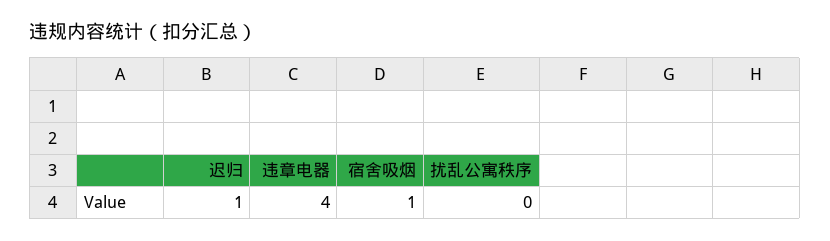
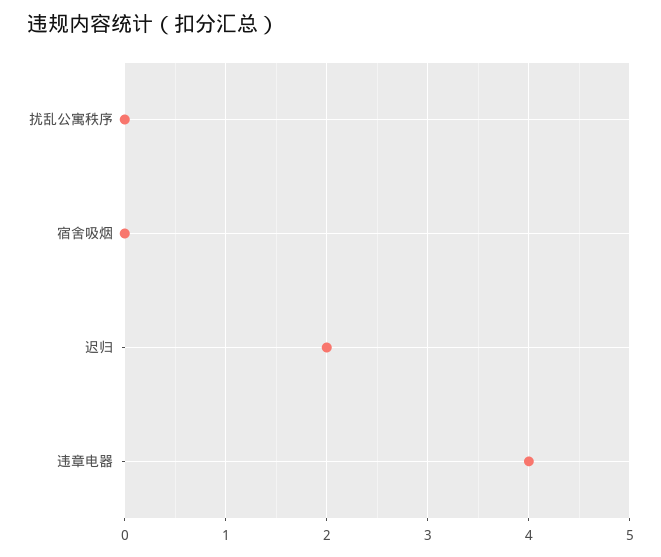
  {
-   "迟归": 1,
+   "迟归": 2,
    "违章电器": 4,
-   "宿舍吸烟": 1,
+   "宿舍吸烟": 0,
    "扰乱公寓秩序": 0
  }

